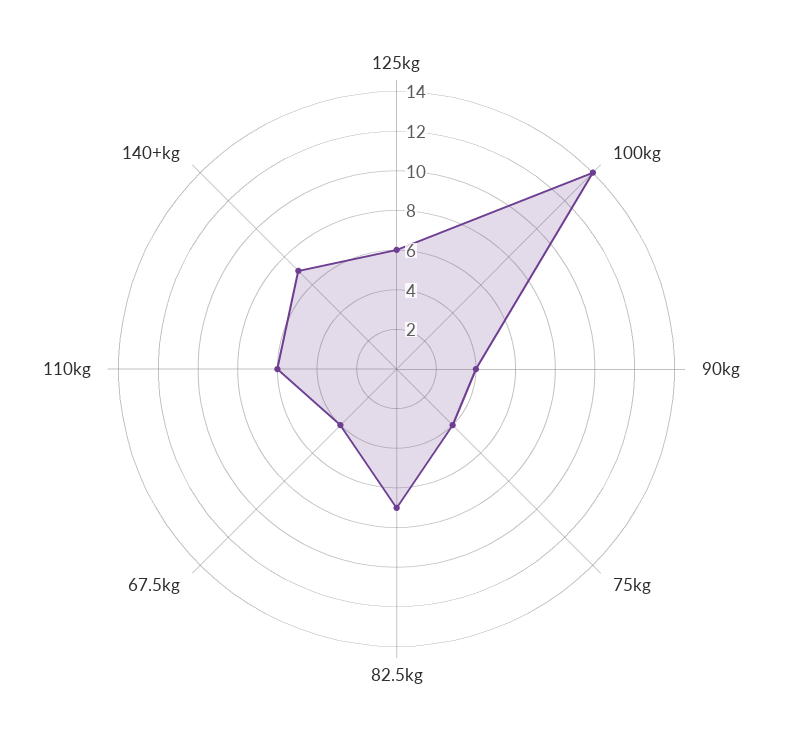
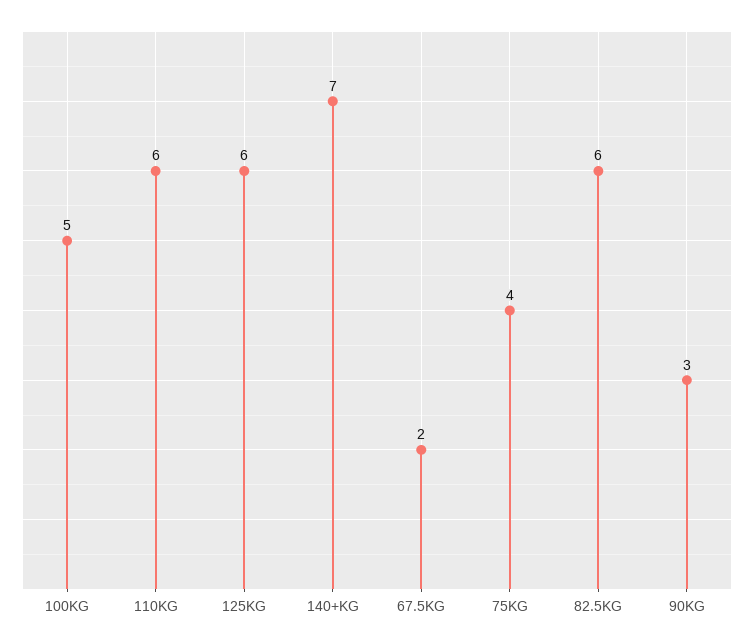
  {
    "125kg": 6,
-   "100kg": 14,
+   "100kg": 5,
-   "90kg": 4,
+   "90kg": 3,
    "75kg": 4,
-   "82.5kg": 7,
+   "82.5kg": 6,
-   "67.5kg": 4,
+   "67.5kg": 2,
    "110kg": 6,
    "140+kg": 7
  }

